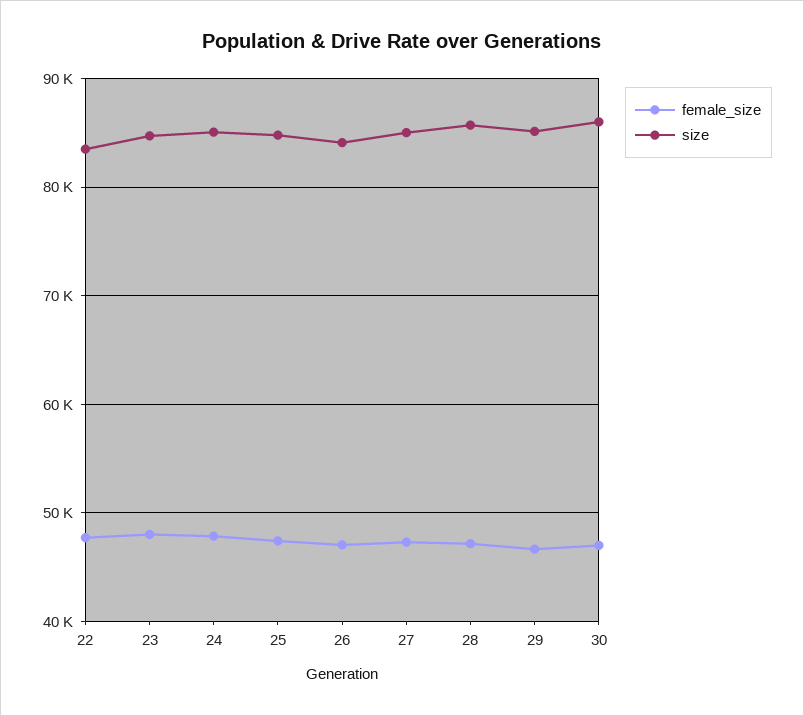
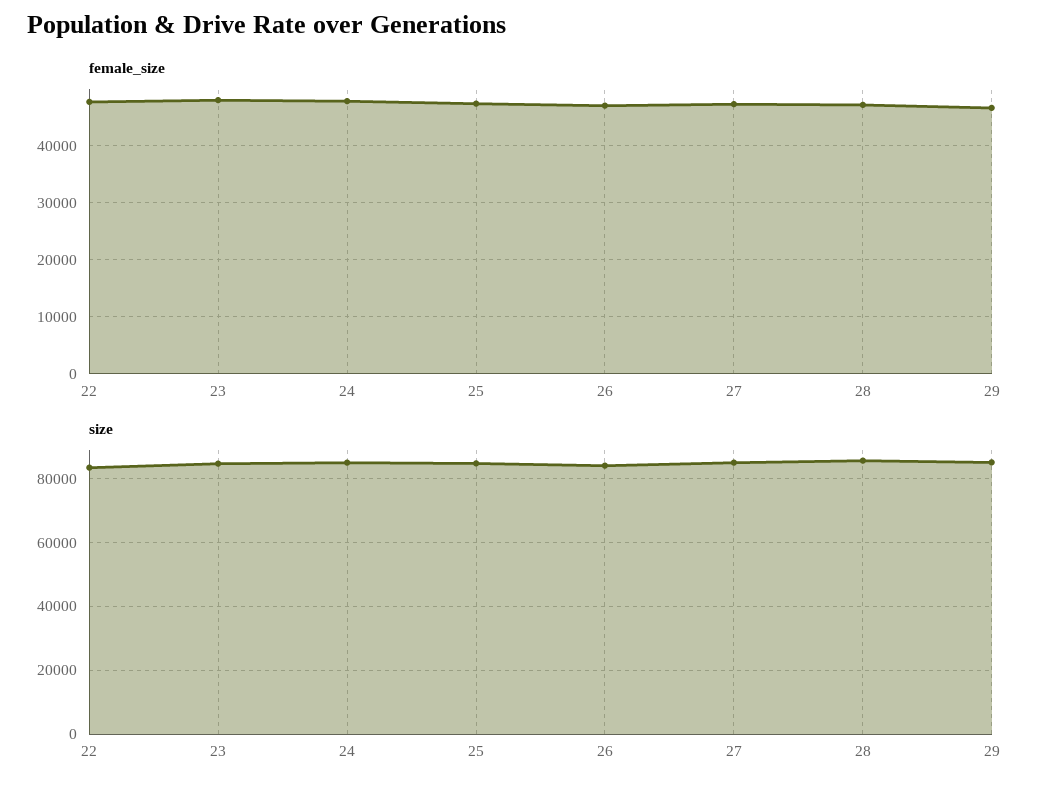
  {
    "female_size": {
      "22": 48000,
      "23": 48000,
      "24": 48000,
      "25": 47000,
      "26": 47000,
      "27": 47000,
      "28": 47000,
-     "29": 47000,
+     "29": 47000
-     "30": 47000
    },
    "size": {
      "22": 83000,
      "23": 85000,
      "24": 85000,
      "25": 85000,
      "26": 84000,
      "27": 85000,
      "28": 86000,
-     "29": 85000,
+     "29": 85000
-     "30": 86000
    }
  }

